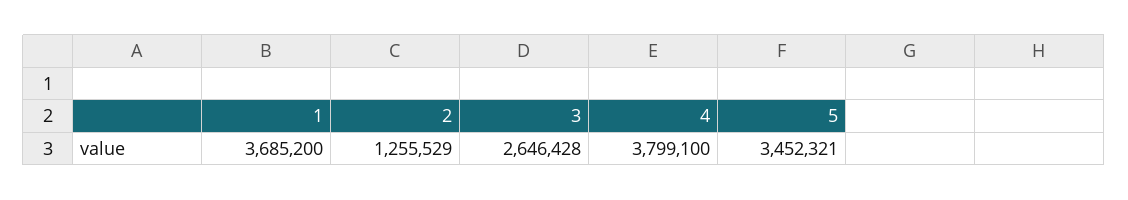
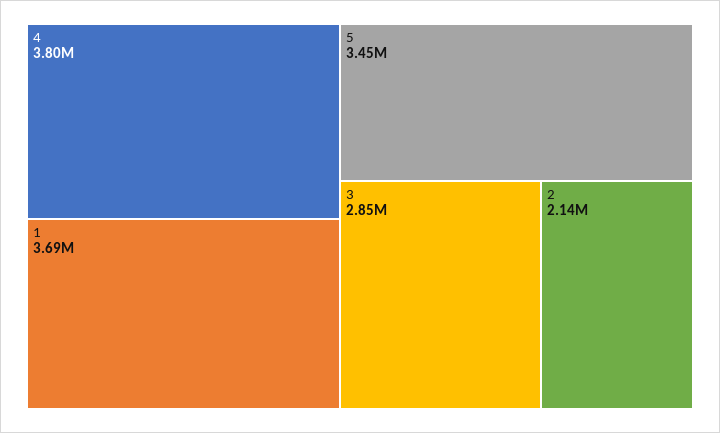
  {
    "1": 3685200,
-   "2": 1255529,
+   "2": 2140000,
-   "3": 2646428,
+   "3": 2850000,
    "4": 3799100,
    "5": 3452321
  }

